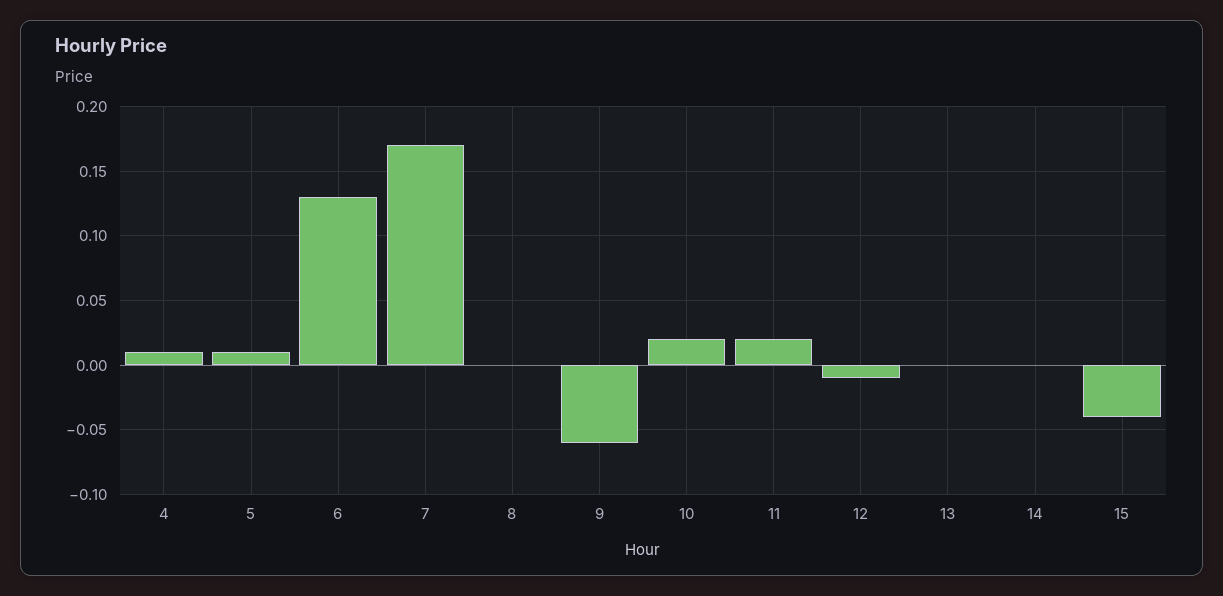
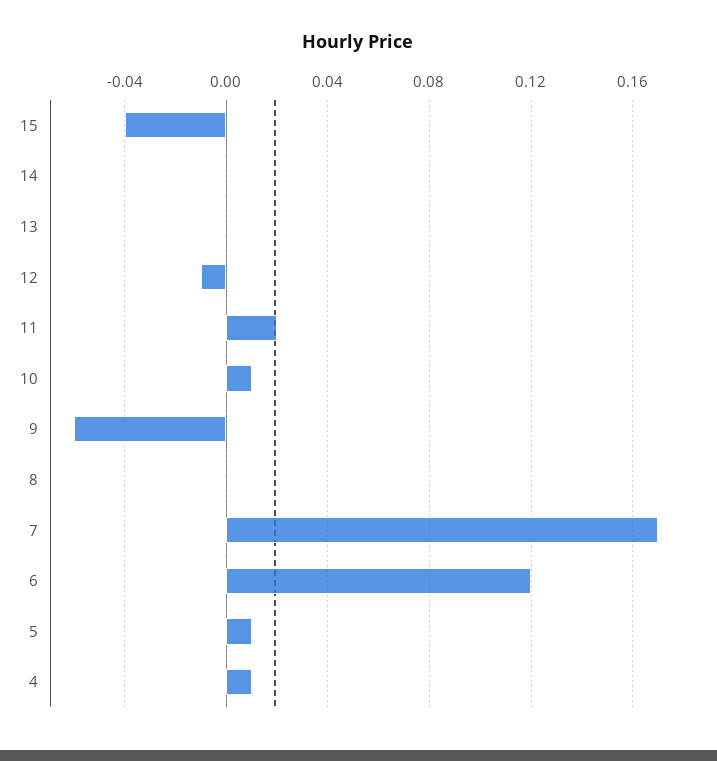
  {
    "4": 0.01,
    "5": 0.01,
-   "6": 0.13,
+   "6": 0.12,
    "7": 0.17,
    "8": 0,
    "9": -0.06,
-   "10": 0.02,
+   "10": 0.01,
    "11": 0.02,
    "12": -0.01,
    "13": 0,
    "14": 0,
    "15": -0.04
  }

